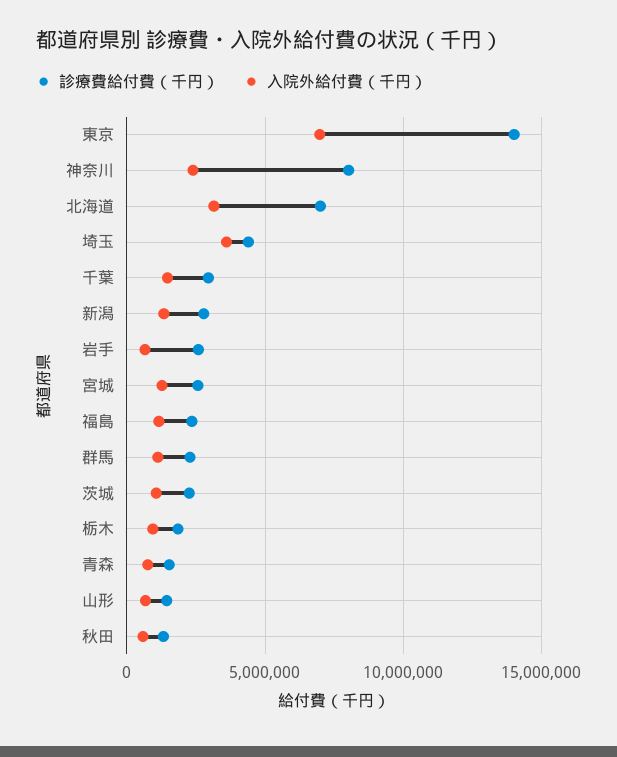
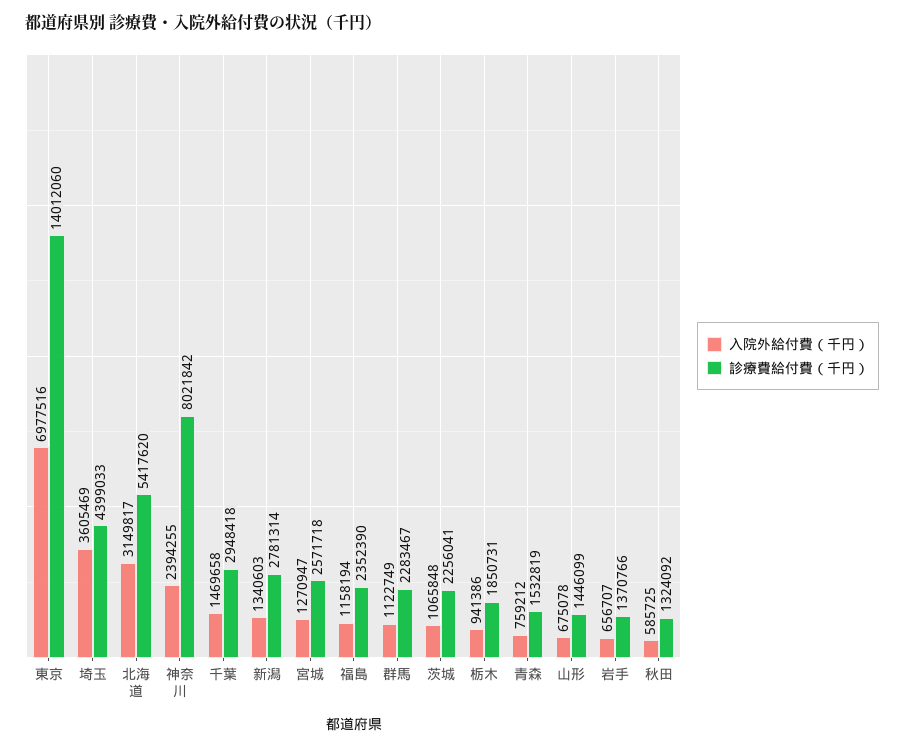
  {
    "診療費給付費（千円）": {
      "東京": 14012060,
      "神奈川": 8021842,
-     "北海道": 7000000,
+     "北海道": 5417620,
      "埼玉": 4399033,
      "千葉": 2948418,
      "新潟": 2781314,
-     "岩手": 2500000,
+     "岩手": 1370766,
      "宮城": 2571718,
      "福島": 2352390,
      "群馬": 2283467,
      "茨城": 2256041,
      "栃木": 1850731,
      "青森": 1532819,
      "山形": 1446099,
      "秋田": 1324092
    },
    "入院外給付費（千円）": {
      "東京": 6977516,
      "神奈川": 2394255,
      "北海道": 3149817,
      "埼玉": 3605469,
      "千葉": 1469658,
      "新潟": 1340603,
      "岩手": 656707,
      "宮城": 1270947,
      "福島": 1158194,
      "群馬": 1122749,
      "茨城": 1065848,
      "栃木": 941386,
      "青森": 759212,
      "山形": 675078,
      "秋田": 585725
    }
  }

